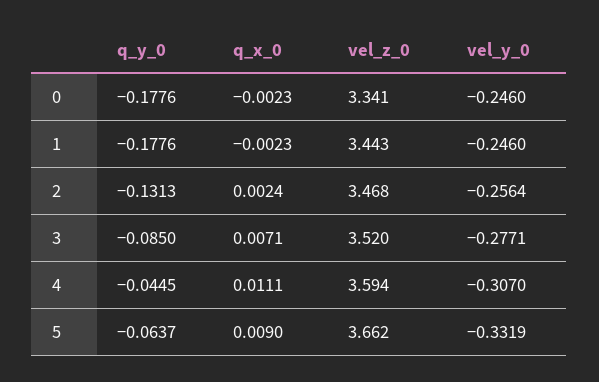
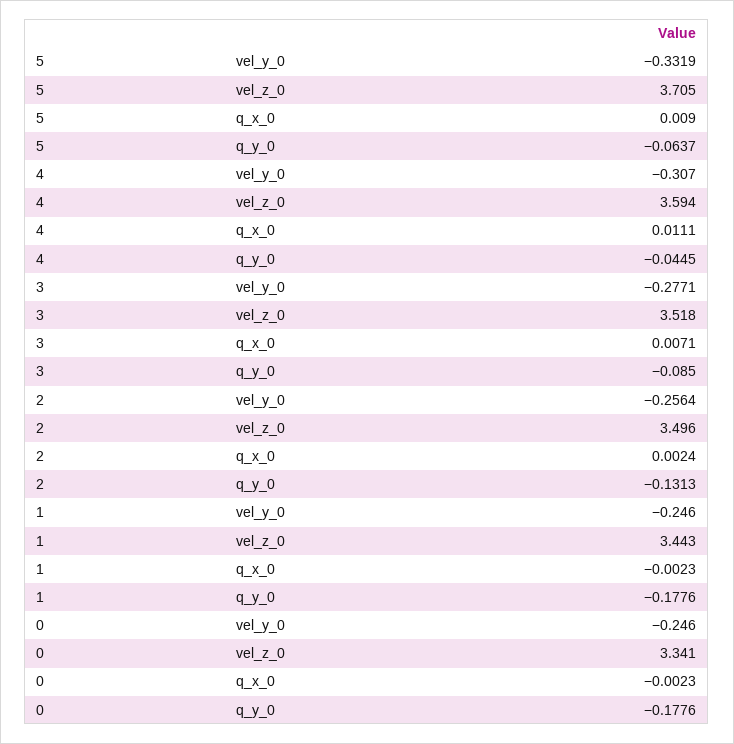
  {
    "q_y_0": {
      "0": -0.1776,
      "1": -0.1776,
      "2": -0.1313,
      "3": -0.085,
      "4": -0.0445,
      "5": -0.0637
    },
    "q_x_0": {
      "0": -0.0023,
      "1": -0.0023,
      "2": 0.0024,
      "3": 0.0071,
      "4": 0.0111,
      "5": 0.009
    },
    "vel_z_0": {
      "0": 3.341,
      "1": 3.443,
-     "2": 3.468,
+     "2": 3.496,
-     "3": 3.52,
+     "3": 3.518,
      "4": 3.594,
-     "5": 3.662
+     "5": 3.705
    },
    "vel_y_0": {
      "0": -0.246,
      "1": -0.246,
      "2": -0.2564,
      "3": -0.2771,
      "4": -0.307,
      "5": -0.3319
    }
  }

